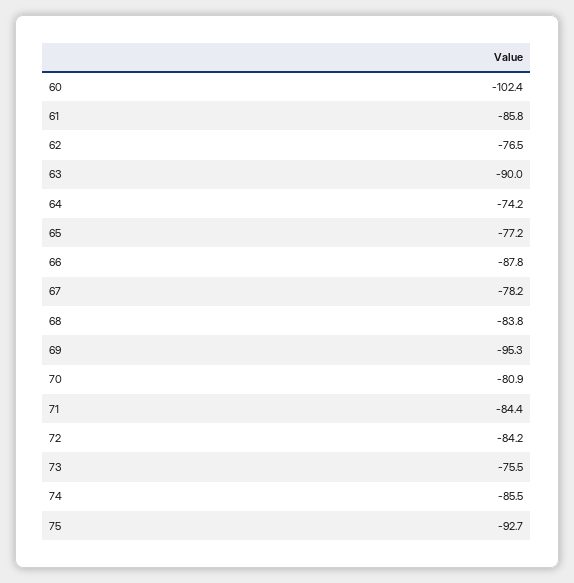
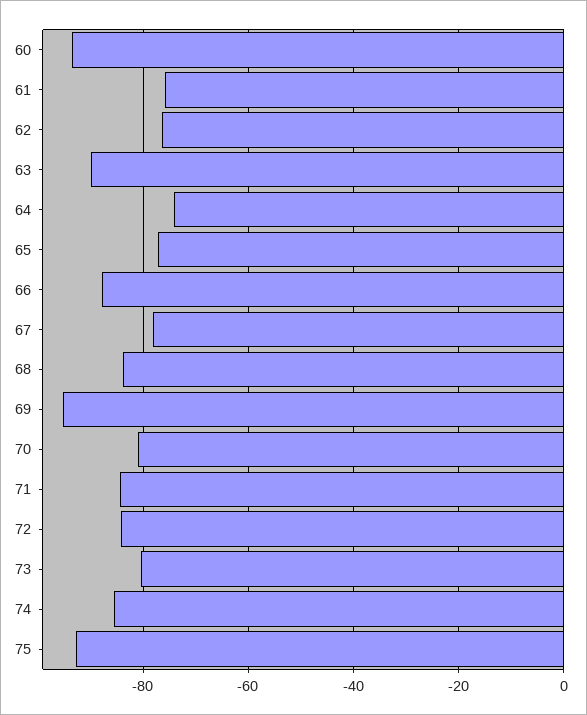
  {
-   "60": -102.4,
+   "60": -94,
-   "61": -85.8,
+   "61": -76,
    "62": -76.5,
    "63": -90,
    "64": -74.2,
    "65": -77.2,
    "66": -87.8,
    "67": -78.2,
    "68": -83.8,
    "69": -95.3,
    "70": -80.9,
    "71": -84.4,
    "72": -84.2,
-   "73": -75.5,
+   "73": -80,
    "74": -85.5,
    "75": -92.7
  }

